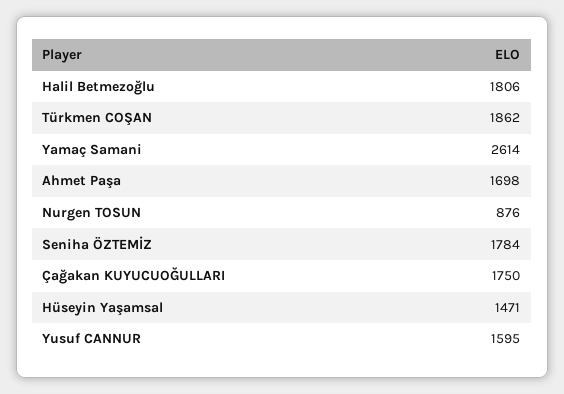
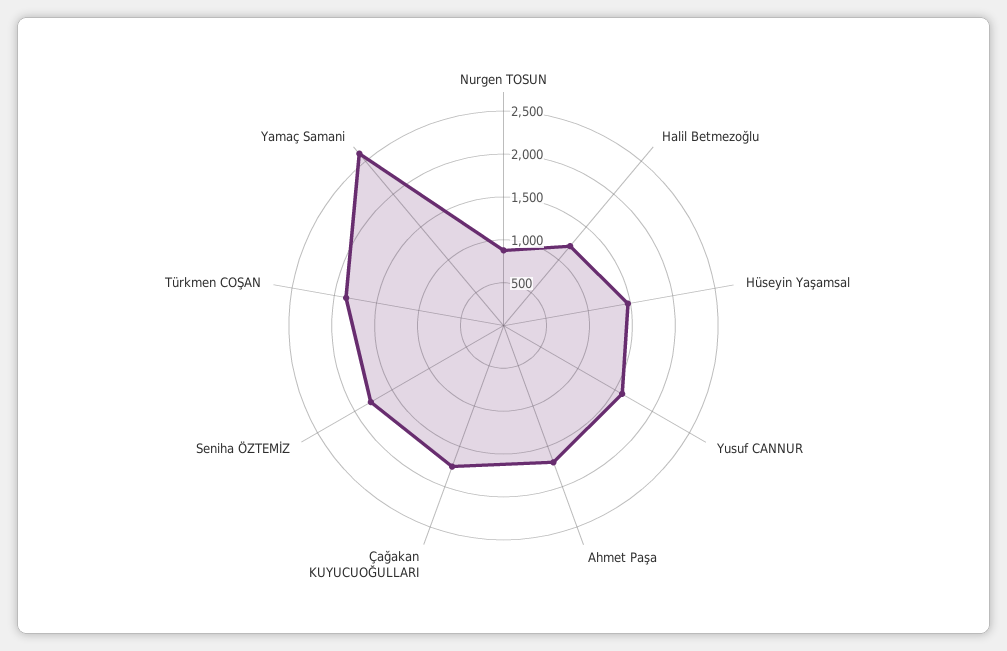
  {
-   "Halil Betmezoğlu": 1806,
+   "Halil Betmezoğlu": 1200,
    "Türkmen COŞAN": 1862,
    "Yamaç Samani": 2614,
    "Ahmet Paşa": 1698,
    "Nurgen TOSUN": 876,
    "Seniha ÖZTEMİZ": 1784,
    "Çağakan KUYUCUOĞULLARI": 1750,
    "Hüseyin Yaşamsal": 1471,
    "Yusuf CANNUR": 1595
  }

